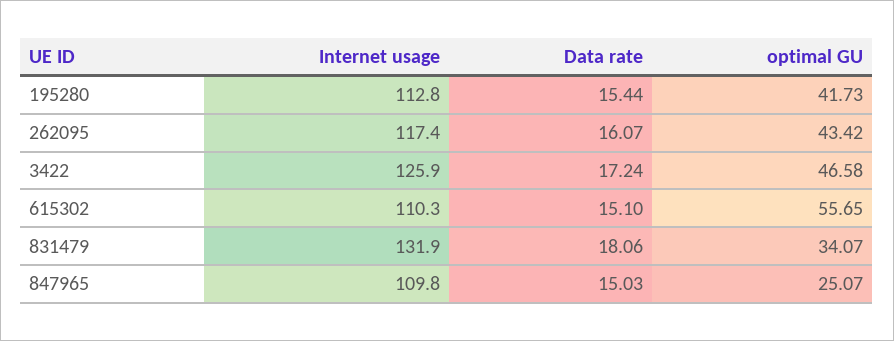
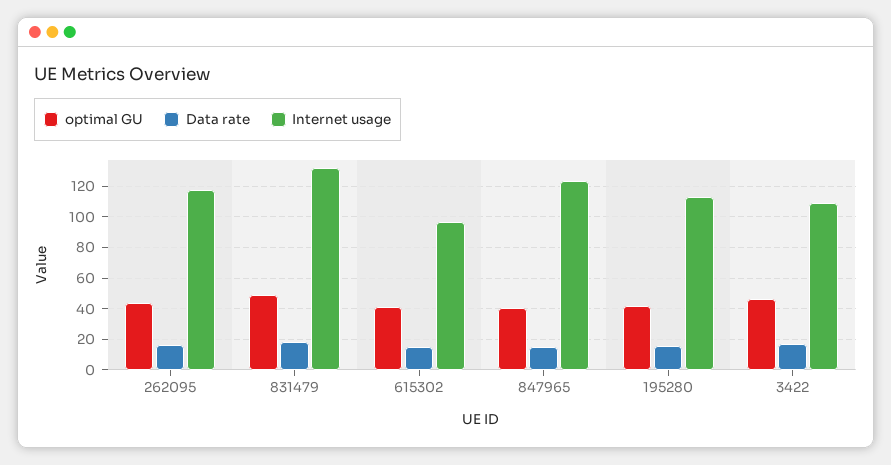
  {
    "Internet usage": {
      "195280": 112.8,
      "262095": 117.4,
-     "3422": 125.9,
+     "3422": 110,
-     "615302": 110.3,
+     "615302": 95,
      "831479": 131.9,
-     "847965": 109.8
+     "847965": 125
    },
    "Data rate": {
      "195280": 15.44,
      "262095": 16.07,
      "3422": 17.24,
      "615302": 15.1,
      "831479": 18.06,
      "847965": 15.03
    },
    "optimal GU": {
      "195280": 41.73,
      "262095": 43.42,
      "3422": 46.58,
-     "615302": 55.65,
+     "615302": 40,
-     "831479": 34.07,
+     "831479": 50,
-     "847965": 25.07
+     "847965": 40
    }
  }

